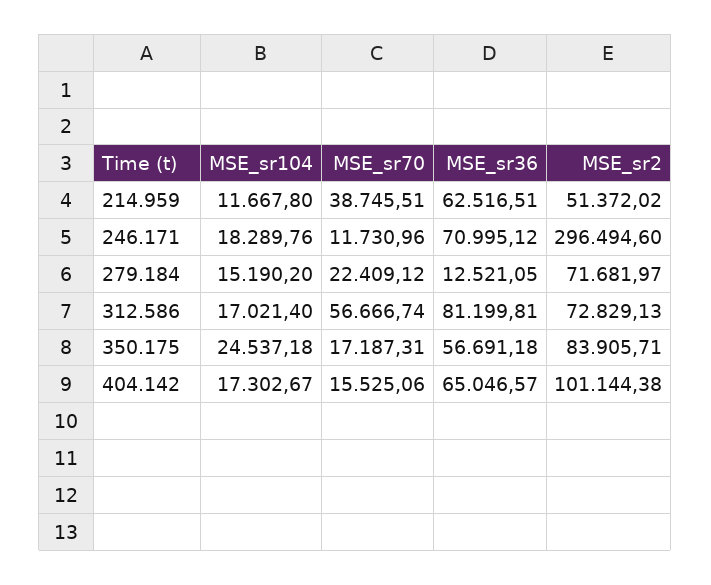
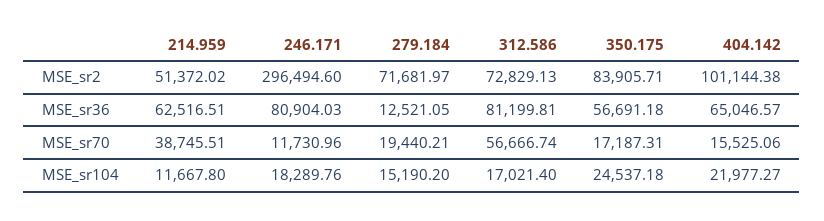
  {
    "MSE_sr104": {
      "214.959": 11667.8,
      "246.171": 18289.76,
      "279.184": 15190.2,
      "312.586": 17021.4,
      "350.175": 24537.18,
-     "404.142": 17302.67
+     "404.142": 21977.27
    },
    "MSE_sr70": {
      "214.959": 38745.51,
      "246.171": 11730.96,
-     "279.184": 22409.12,
+     "279.184": 19440.21,
      "312.586": 56666.74,
      "350.175": 17187.31,
      "404.142": 15525.06
    },
    "MSE_sr36": {
      "214.959": 62516.51,
-     "246.171": 70995.12,
+     "246.171": 80904.03,
      "279.184": 12521.05,
      "312.586": 81199.81,
      "350.175": 56691.18,
      "404.142": 65046.57
    },
    "MSE_sr2": {
      "214.959": 51372.02,
      "246.171": 296494.6,
      "279.184": 71681.97,
      "312.586": 72829.13,
      "350.175": 83905.71,
      "404.142": 101144.38
    }
  }

